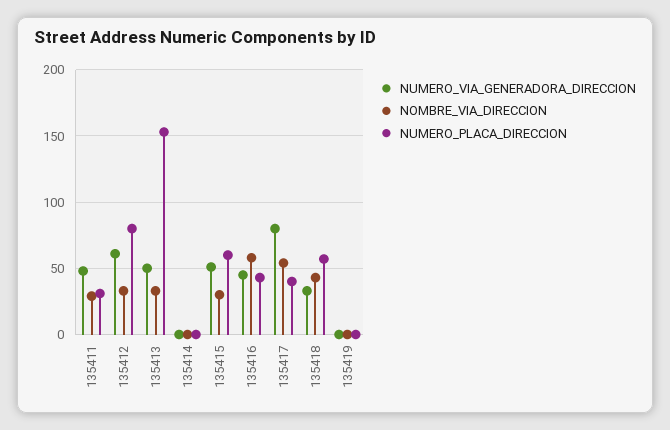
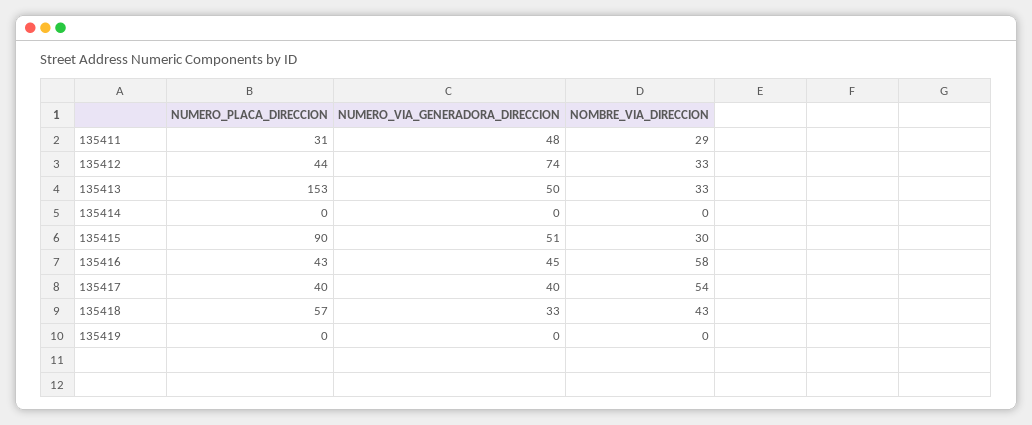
  {
    "NUMERO_VIA_GENERADORA_DIRECCION": {
      "135411": 48,
-     "135412": 60,
+     "135412": 74,
      "135413": 50,
      "135414": 0,
      "135415": 51,
      "135416": 45,
-     "135417": 80,
+     "135417": 40,
      "135418": 33,
      "135419": 0
    },
    "NOMBRE_VIA_DIRECCION": {
      "135411": 29,
      "135412": 33,
      "135413": 33,
      "135414": 0,
      "135415": 30,
      "135416": 58,
      "135417": 54,
      "135418": 43,
      "135419": 0
    },
    "NUMERO_PLACA_DIRECCION": {
      "135411": 31,
-     "135412": 80,
+     "135412": 44,
      "135413": 153,
      "135414": 0,
-     "135415": 60,
+     "135415": 90,
      "135416": 43,
      "135417": 40,
      "135418": 57,
      "135419": 0
    }
  }

